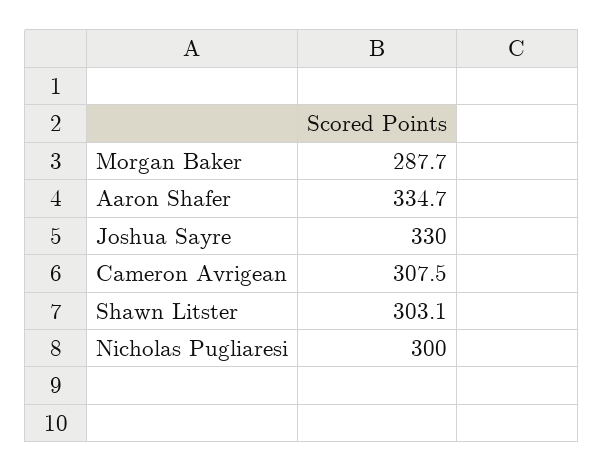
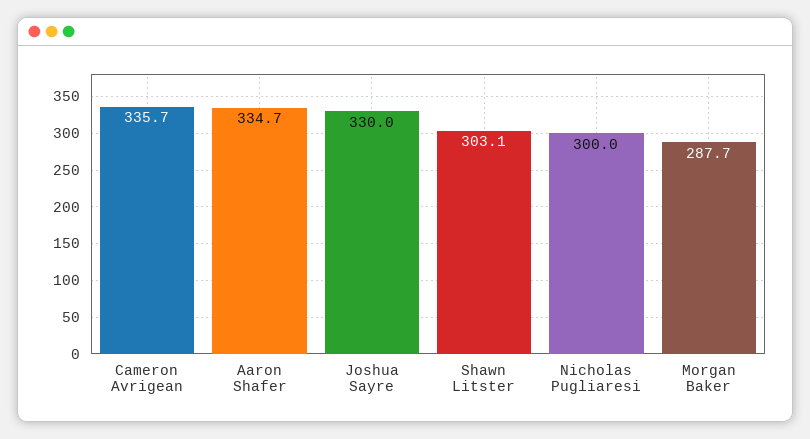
  {
    "Morgan Baker": 287.7,
    "Aaron Shafer": 334.7,
    "Joshua Sayre": 330,
-   "Cameron Avrigean": 307.5,
+   "Cameron Avrigean": 335.7,
    "Shawn Litster": 303.1,
    "Nicholas Pugliaresi": 300
  }

